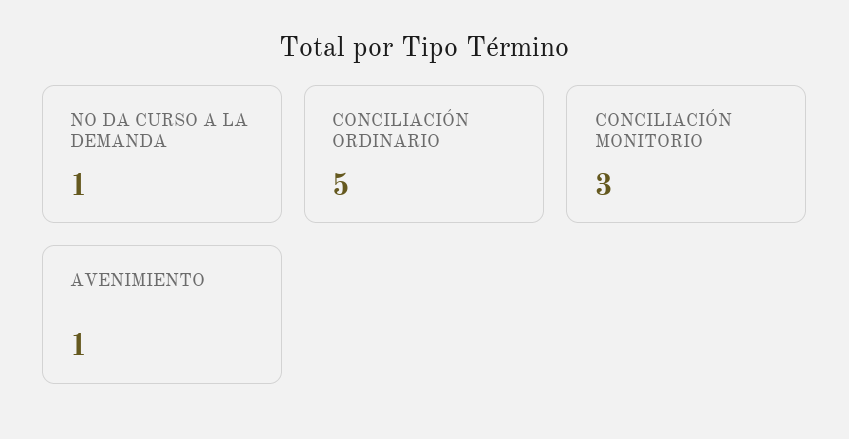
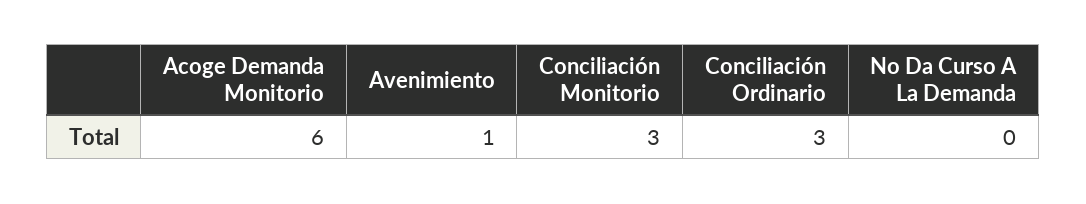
  {
-   "NO DA CURSO A LA DEMANDA": 1,
+   "NO DA CURSO A LA DEMANDA": 0,
-   "CONCILIACIÓN ORDINARIO": 5,
+   "CONCILIACIÓN ORDINARIO": 3,
    "CONCILIACIÓN MONITORIO": 3,
-   "AVENIMIENTO": 1
+   "AVENIMIENTO": 1,
+   "Acoge Demanda Monitorio": 6
  }

